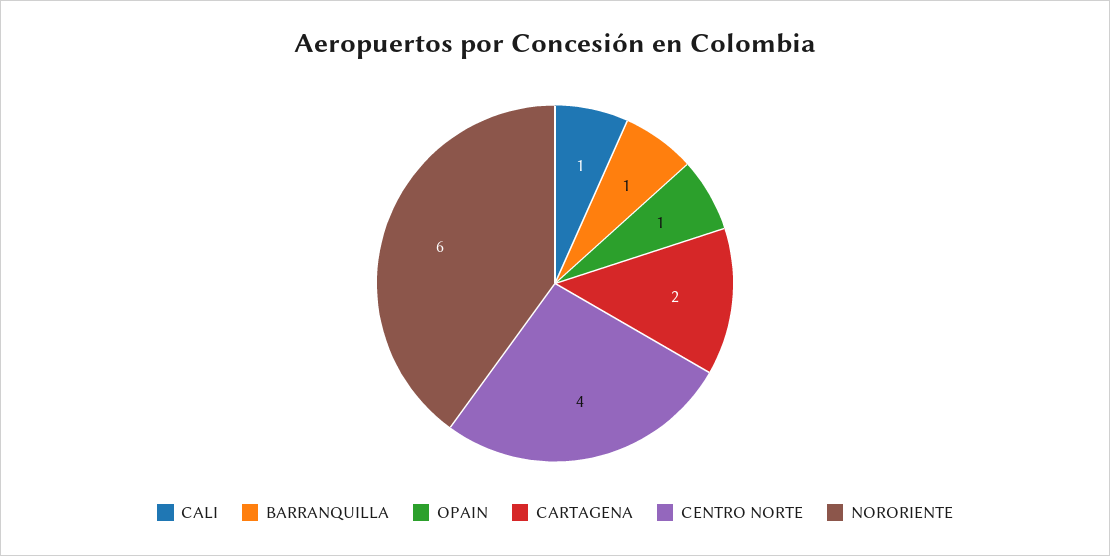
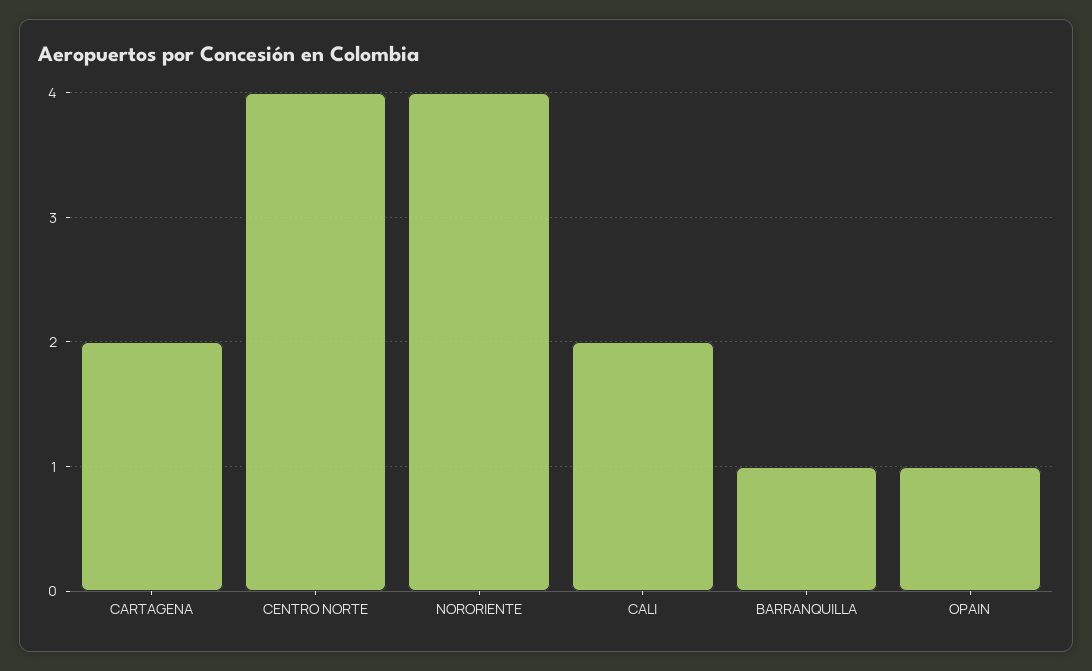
  {
-   "CALI": 1,
+   "CALI": 2,
    "BARRANQUILLA": 1,
    "OPAIN": 1,
    "CARTAGENA": 2,
    "CENTRO NORTE": 4,
-   "NORORIENTE": 6
+   "NORORIENTE": 4
  }

